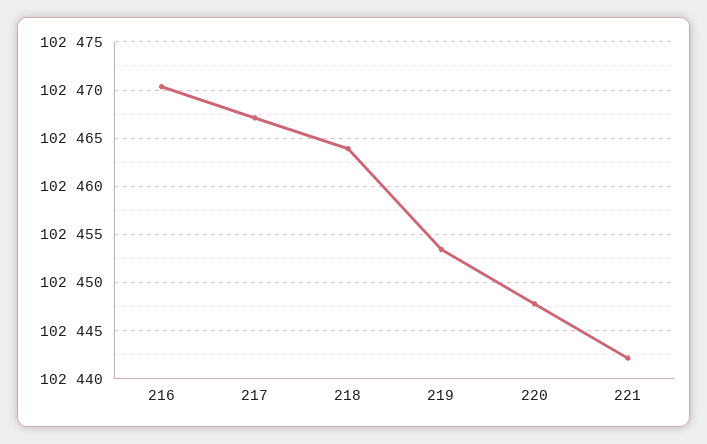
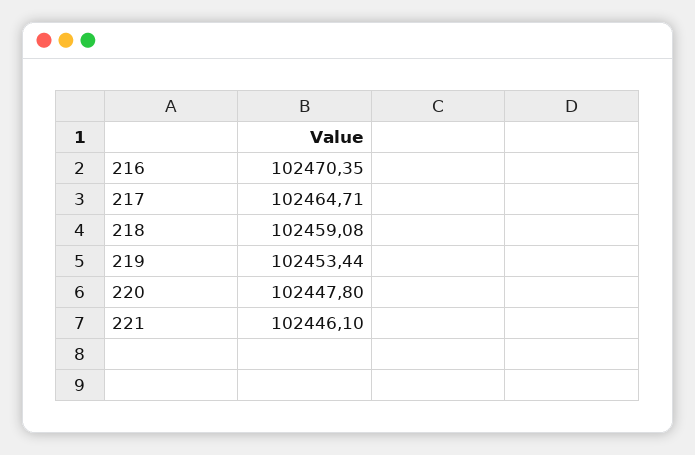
  {
    "216": 102470.35,
-   "217": 102467,
+   "217": 102464.71,
-   "218": 102464,
+   "218": 102459.08,
    "219": 102453.44,
    "220": 102447.8,
-   "221": 102442
+   "221": 102446.1
  }

